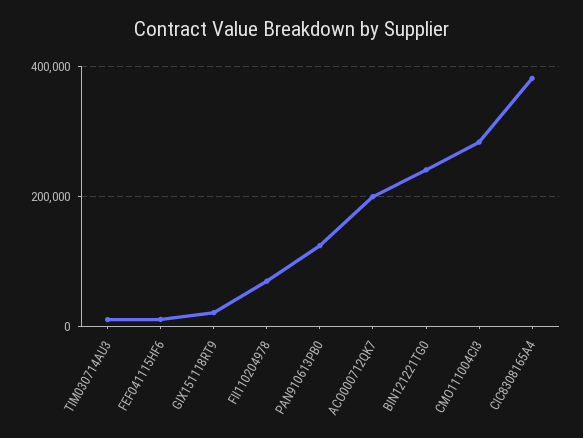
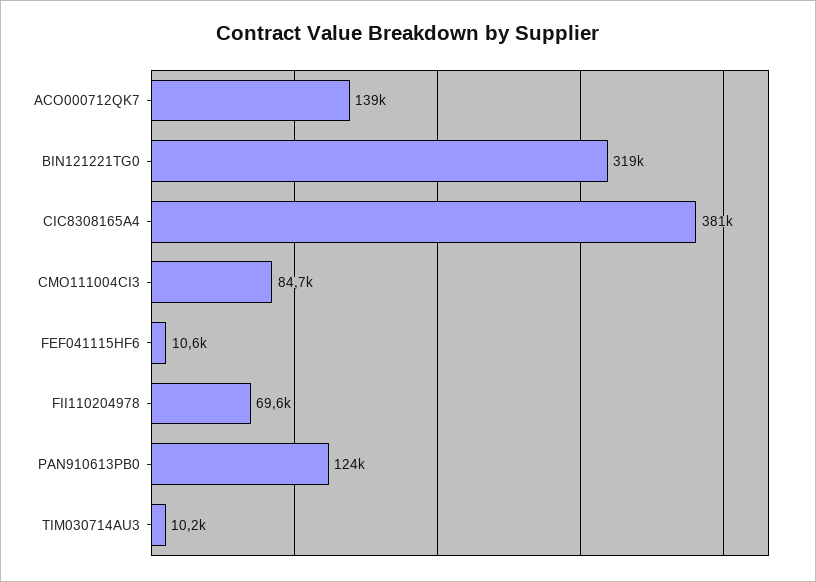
  {
    "TIM030714AU3": 10200,
    "FEF041115HF6": 10600,
-   "GIX151118RT9": 20000,
    "FII110204978": 69600,
    "PAN910613PB0": 124000,
-   "ACO000712QK7": 200000,
+   "ACO000712QK7": 139000,
-   "BIN121221TG0": 240000,
+   "BIN121221TG0": 319000,
-   "CMO111004CI3": 280000,
+   "CMO111004CI3": 84700,
    "CIC8308165A4": 381000
  }

